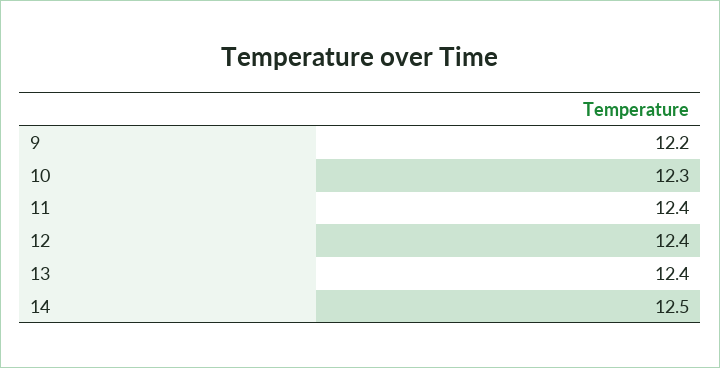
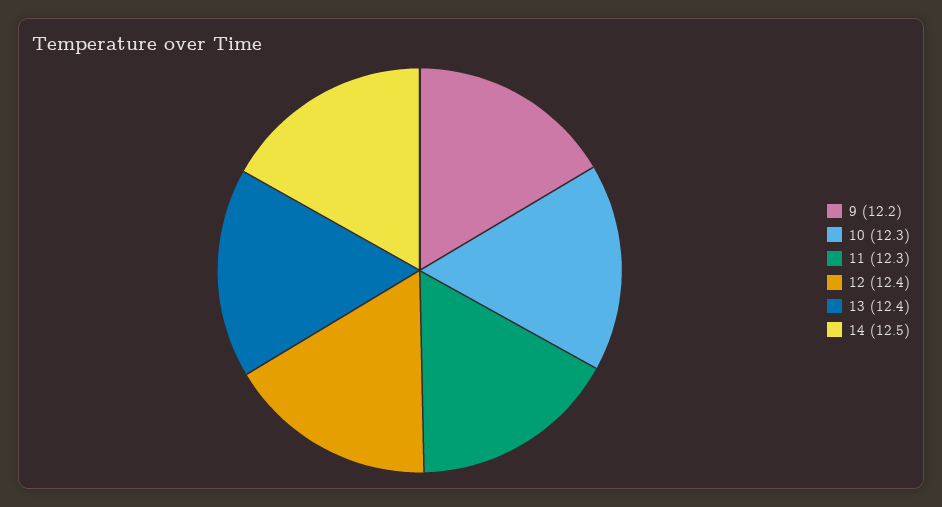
  {
    "9": 12.2,
    "10": 12.3,
-   "11": 12.4,
+   "11": 12.3,
    "12": 12.4,
    "13": 12.4,
    "14": 12.5
  }

